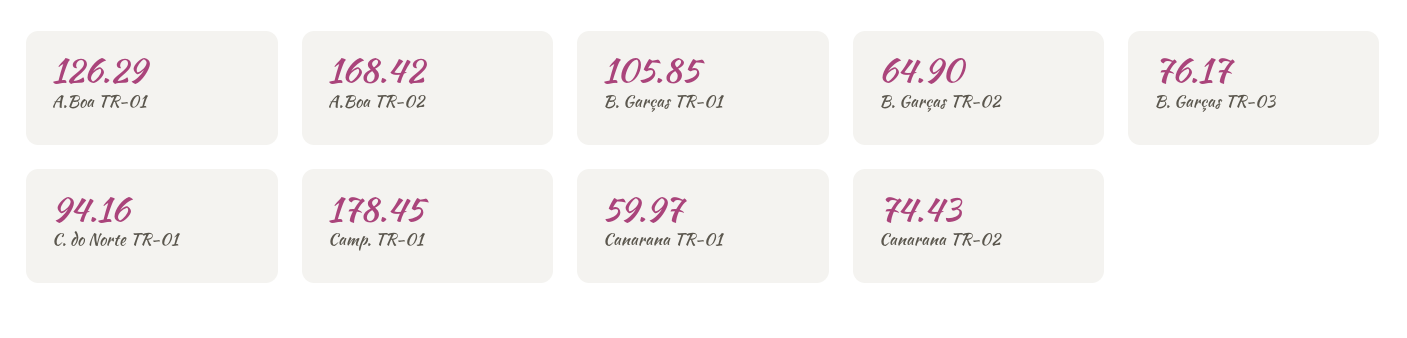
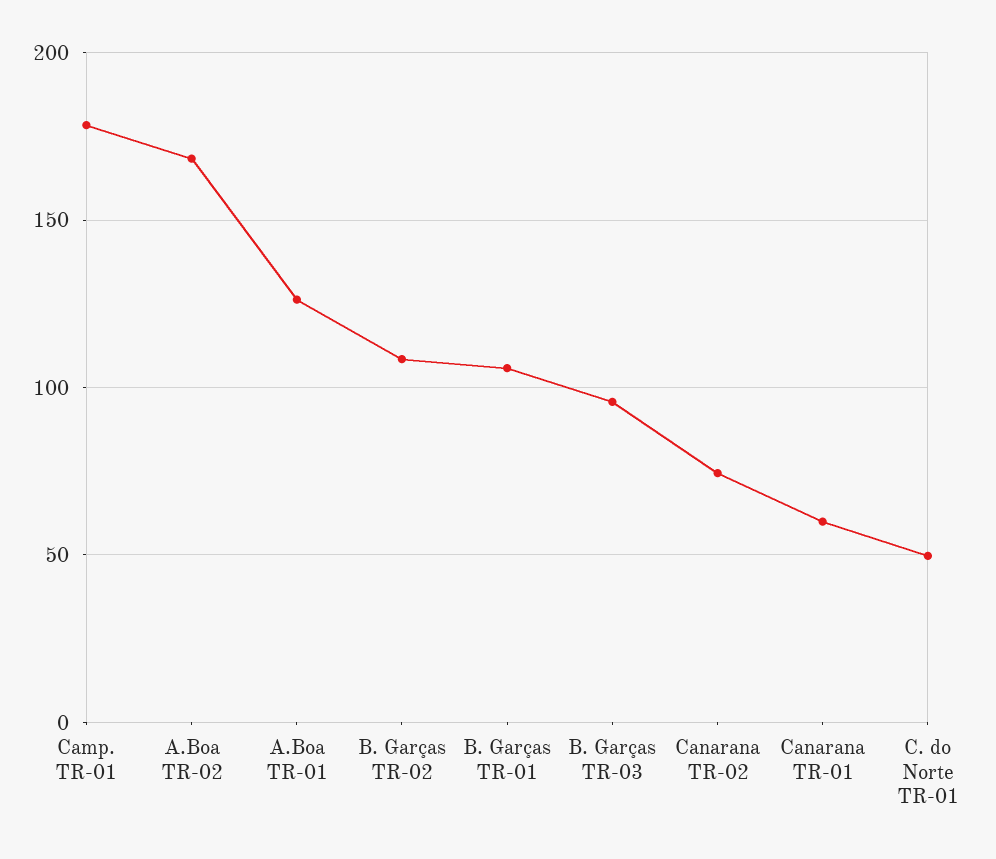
  {
    "A.Boa TR-01": 126.29,
    "A.Boa TR-02": 168.42,
    "B. Garças TR-01": 105.85,
-   "B. Garças TR-02": 64.9,
+   "B. Garças TR-02": 110,
-   "B. Garças TR-03": 76.17,
+   "B. Garças TR-03": 95,
-   "C. do Norte TR-01": 94.16,
+   "C. do Norte TR-01": 50,
    "Camp. TR-01": 178.45,
    "Canarana TR-01": 59.97,
    "Canarana TR-02": 74.43
  }

